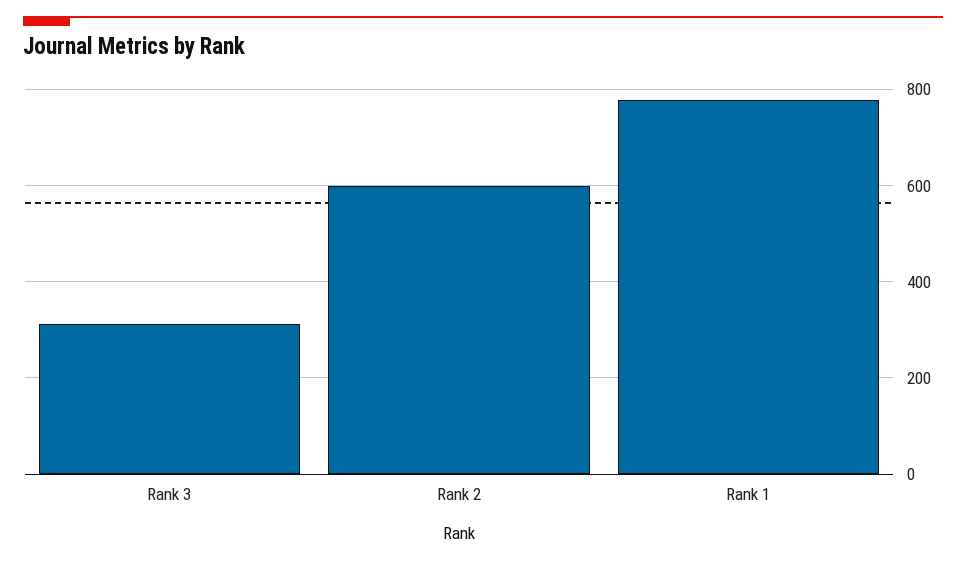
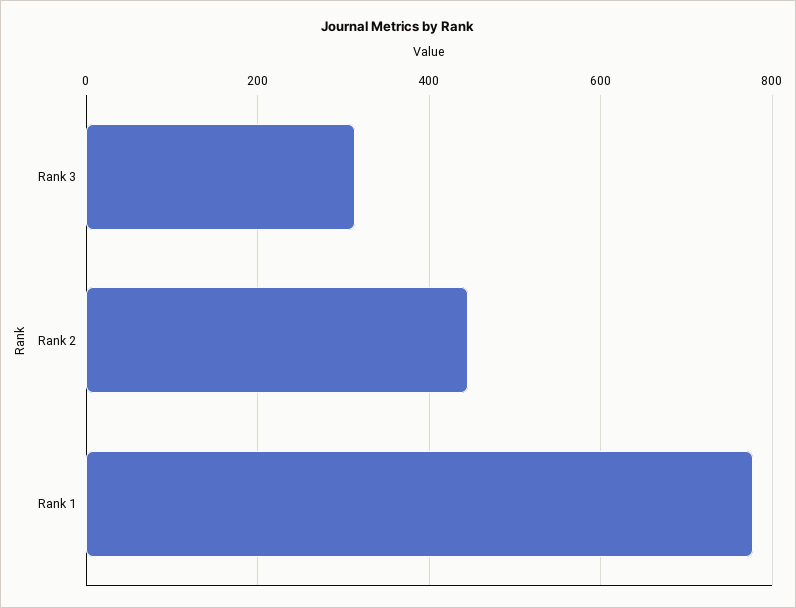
  {
    "Rank 3": 320,
-   "Rank 2": 600,
+   "Rank 2": 440,
    "Rank 1": 780
  }

